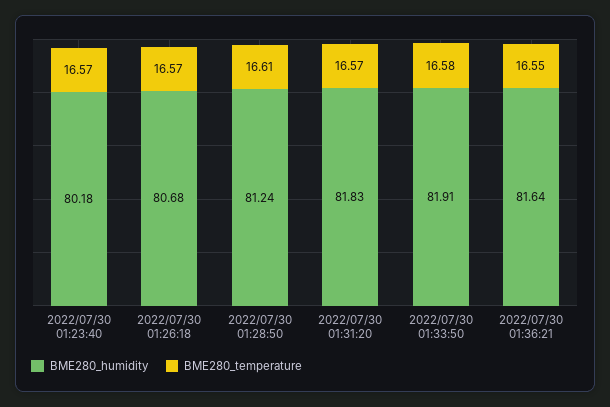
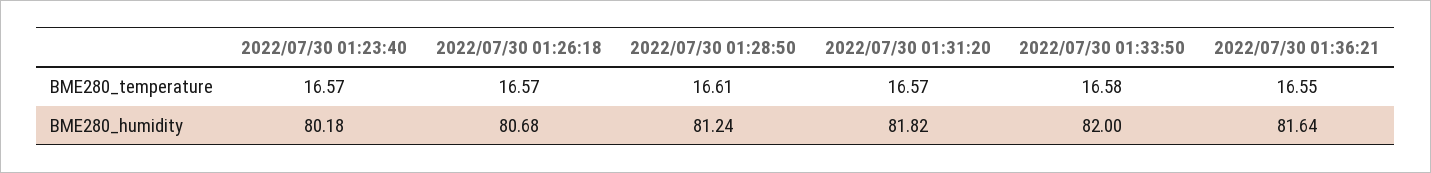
  {
    "BME280_humidity": {
      "2022/07/30 01:23:40": 80.18,
      "2022/07/30 01:26:18": 80.68,
      "2022/07/30 01:28:50": 81.24,
-     "2022/07/30 01:31:20": 81.83,
+     "2022/07/30 01:31:20": 81.82,
-     "2022/07/30 01:33:50": 81.91,
+     "2022/07/30 01:33:50": 82,
      "2022/07/30 01:36:21": 81.64
    },
    "BME280_temperature": {
      "2022/07/30 01:23:40": 16.57,
      "2022/07/30 01:26:18": 16.57,
      "2022/07/30 01:28:50": 16.61,
      "2022/07/30 01:31:20": 16.57,
      "2022/07/30 01:33:50": 16.58,
      "2022/07/30 01:36:21": 16.55
    }
  }

